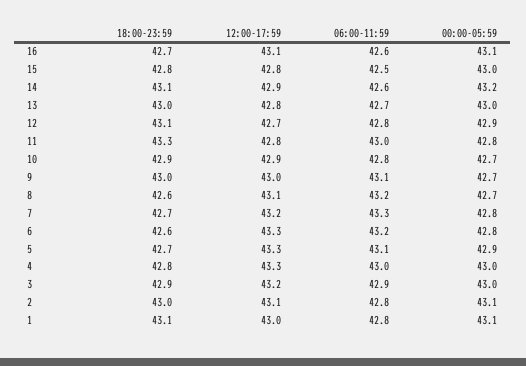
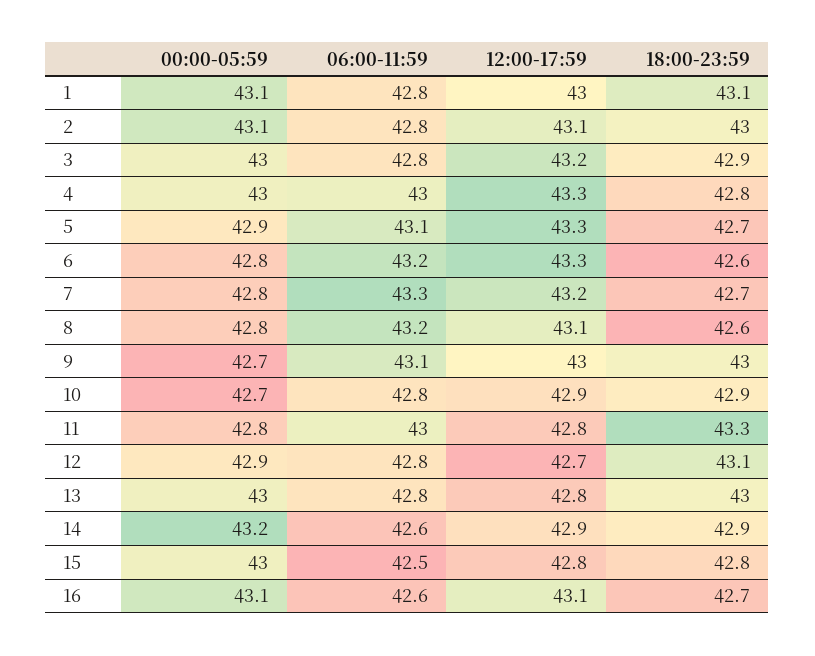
  {
    "18:00-23:59": {
      "16": 42.7,
      "15": 42.8,
-     "14": 43.1,
+     "14": 42.9,
      "13": 43,
      "12": 43.1,
      "11": 43.3,
      "10": 42.9,
      "9": 43,
      "8": 42.6,
      "7": 42.7,
      "6": 42.6,
      "5": 42.7,
      "4": 42.8,
      "3": 42.9,
      "2": 43,
      "1": 43.1
    },
    "12:00-17:59": {
      "16": 43.1,
      "15": 42.8,
      "14": 42.9,
      "13": 42.8,
      "12": 42.7,
      "11": 42.8,
      "10": 42.9,
      "9": 43,
      "8": 43.1,
      "7": 43.2,
      "6": 43.3,
      "5": 43.3,
      "4": 43.3,
      "3": 43.2,
      "2": 43.1,
      "1": 43
    },
    "06:00-11:59": {
      "16": 42.6,
      "15": 42.5,
      "14": 42.6,
-     "13": 42.7,
+     "13": 42.8,
      "12": 42.8,
      "11": 43,
      "10": 42.8,
      "9": 43.1,
      "8": 43.2,
      "7": 43.3,
      "6": 43.2,
      "5": 43.1,
      "4": 43,
-     "3": 42.9,
+     "3": 42.8,
      "2": 42.8,
      "1": 42.8
    },
    "00:00-05:59": {
      "16": 43.1,
      "15": 43,
      "14": 43.2,
      "13": 43,
      "12": 42.9,
      "11": 42.8,
      "10": 42.7,
      "9": 42.7,
-     "8": 42.7,
+     "8": 42.8,
      "7": 42.8,
      "6": 42.8,
      "5": 42.9,
      "4": 43,
      "3": 43,
      "2": 43.1,
      "1": 43.1
    }
  }

